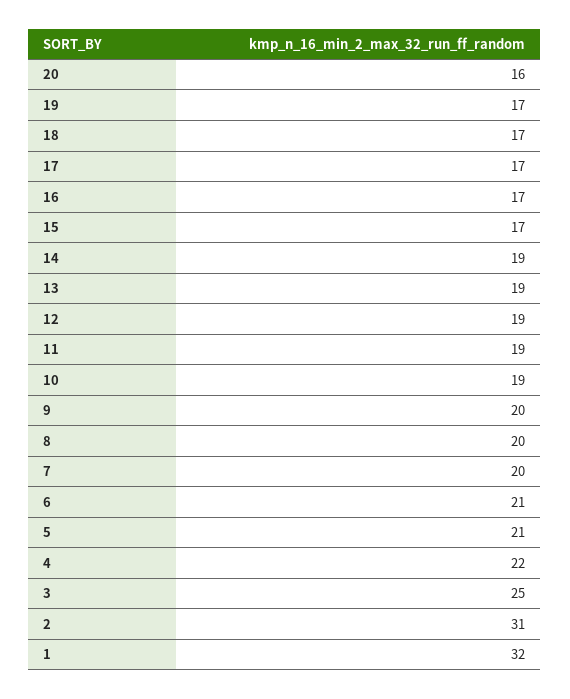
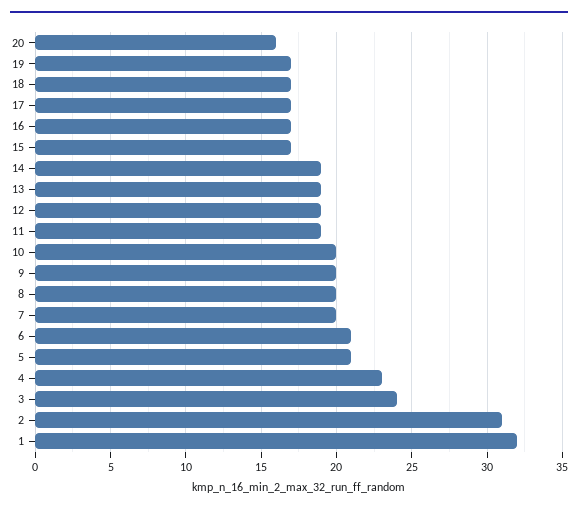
  {
    "20": 16,
    "19": 17,
    "18": 17,
    "17": 17,
    "16": 17,
    "15": 17,
    "14": 19,
    "13": 19,
    "12": 19,
    "11": 19,
-   "10": 19,
+   "10": 20,
    "9": 20,
    "8": 20,
    "7": 20,
    "6": 21,
    "5": 21,
-   "4": 22,
+   "4": 23,
-   "3": 25,
+   "3": 24,
    "2": 31,
    "1": 32
  }

